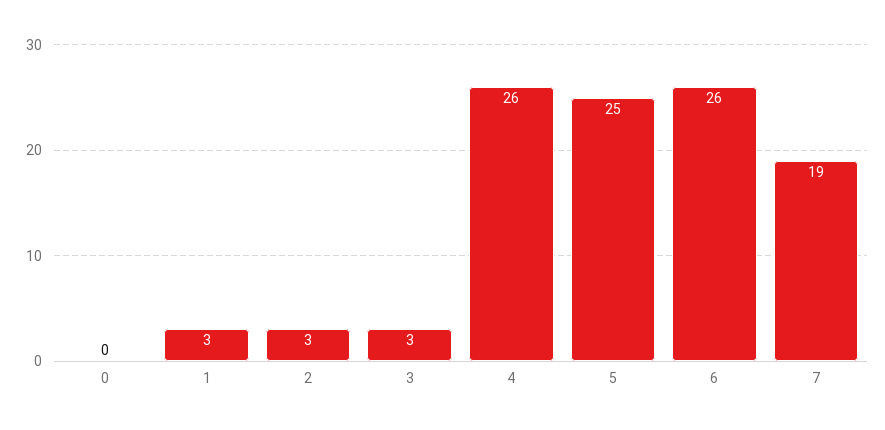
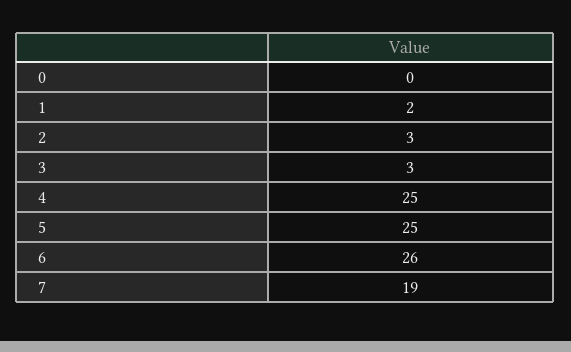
  {
    "0": 0,
-   "1": 3,
+   "1": 2,
    "2": 3,
    "3": 3,
-   "4": 26,
+   "4": 25,
    "5": 25,
    "6": 26,
    "7": 19
  }

